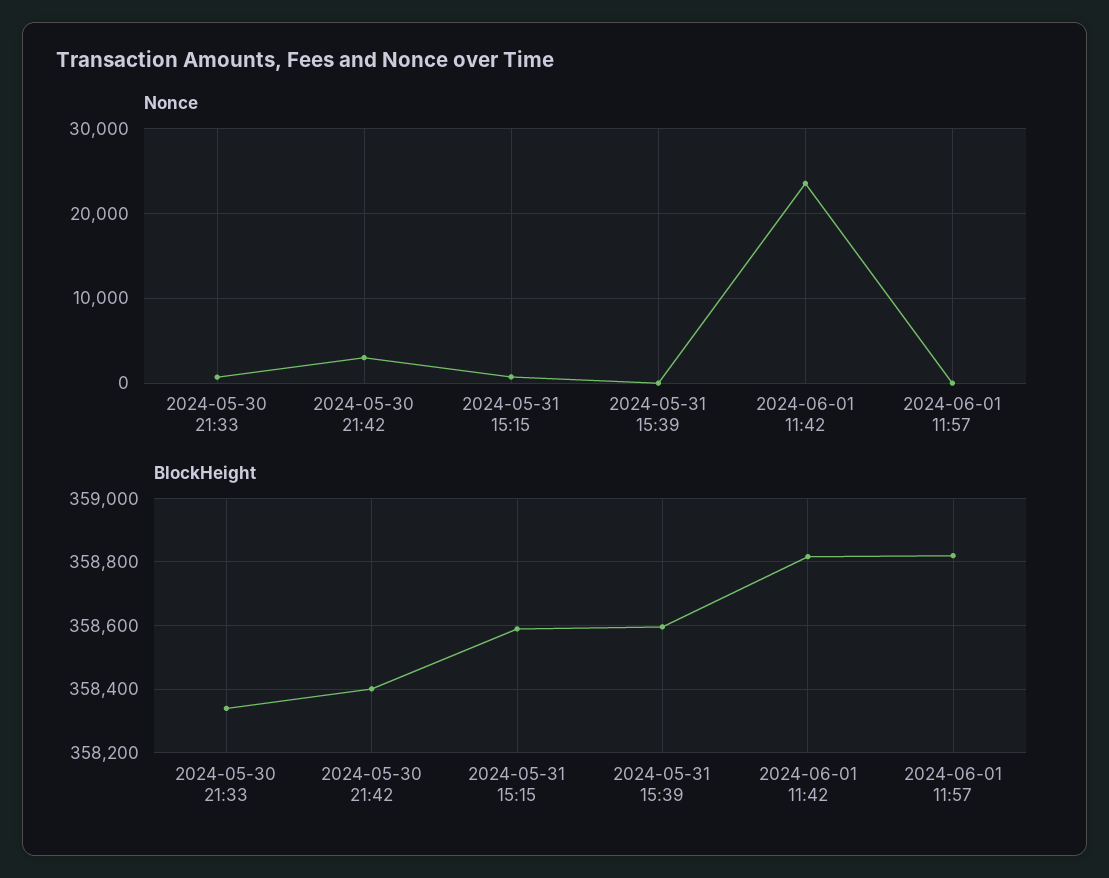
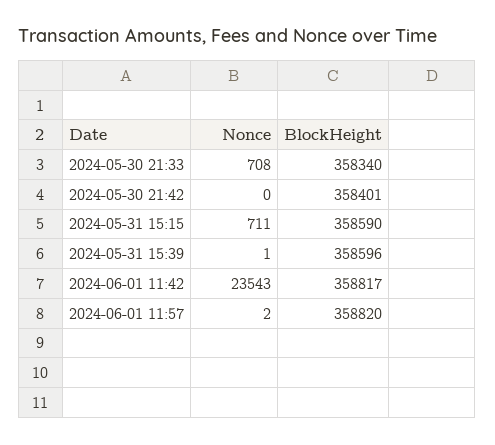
  {
    "Nonce": {
      "2024-05-30 21:33": 708,
-     "2024-05-30 21:42": 3000,
+     "2024-05-30 21:42": 0,
      "2024-05-31 15:15": 711,
      "2024-05-31 15:39": 1,
      "2024-06-01 11:42": 23543,
      "2024-06-01 11:57": 2
    },
    "BlockHeight": {
      "2024-05-30 21:33": 358340,
      "2024-05-30 21:42": 358401,
      "2024-05-31 15:15": 358590,
      "2024-05-31 15:39": 358596,
      "2024-06-01 11:42": 358817,
      "2024-06-01 11:57": 358820
    }
  }

